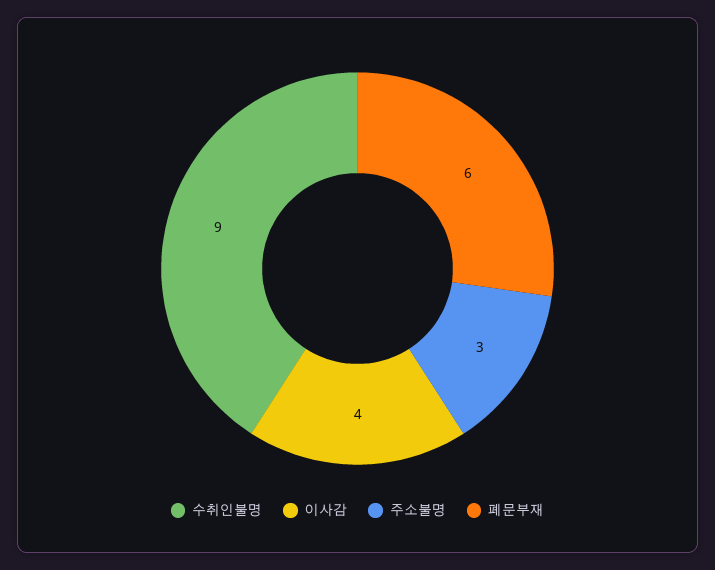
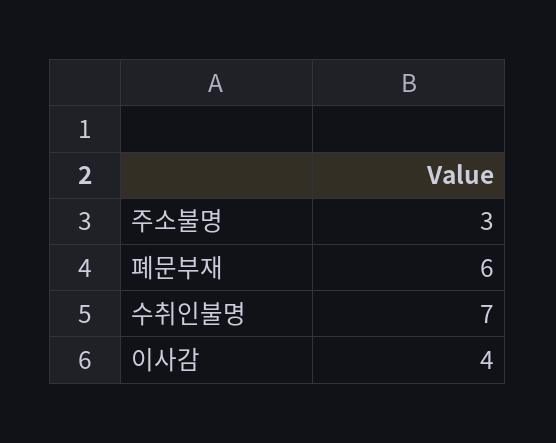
  {
-   "수취인불명": 9,
+   "수취인불명": 7,
    "이사감": 4,
    "주소불명": 3,
    "폐문부재": 6
  }

